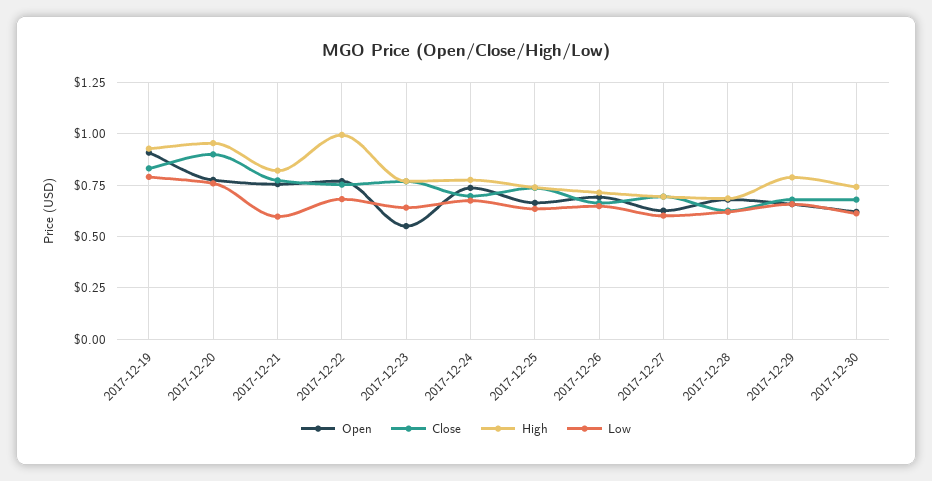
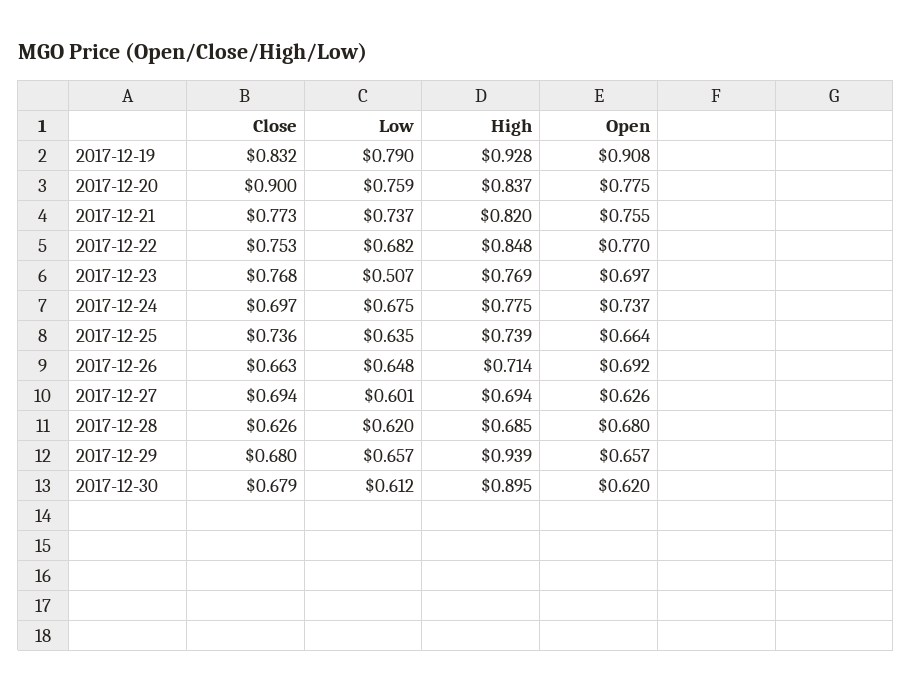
  {
    "Open": {
      "2017-12-19": 0.908,
      "2017-12-20": 0.775,
      "2017-12-21": 0.755,
      "2017-12-22": 0.77,
-     "2017-12-23": 0.55,
+     "2017-12-23": 0.697,
      "2017-12-24": 0.737,
      "2017-12-25": 0.664,
      "2017-12-26": 0.692,
      "2017-12-27": 0.626,
      "2017-12-28": 0.68,
      "2017-12-29": 0.657,
      "2017-12-30": 0.62
    },
    "Close": {
      "2017-12-19": 0.832,
      "2017-12-20": 0.9,
      "2017-12-21": 0.773,
      "2017-12-22": 0.753,
      "2017-12-23": 0.768,
      "2017-12-24": 0.697,
      "2017-12-25": 0.736,
      "2017-12-26": 0.663,
      "2017-12-27": 0.694,
      "2017-12-28": 0.626,
      "2017-12-29": 0.68,
      "2017-12-30": 0.679
    },
    "High": {
      "2017-12-19": 0.928,
-     "2017-12-20": 0.95,
+     "2017-12-20": 0.837,
      "2017-12-21": 0.82,
-     "2017-12-22": 1,
+     "2017-12-22": 0.848,
      "2017-12-23": 0.769,
      "2017-12-24": 0.775,
      "2017-12-25": 0.739,
      "2017-12-26": 0.714,
      "2017-12-27": 0.694,
      "2017-12-28": 0.685,
-     "2017-12-29": 0.8,
+     "2017-12-29": 0.939,
-     "2017-12-30": 0.75
+     "2017-12-30": 0.895
    },
    "Low": {
      "2017-12-19": 0.79,
      "2017-12-20": 0.759,
-     "2017-12-21": 0.6,
+     "2017-12-21": 0.737,
      "2017-12-22": 0.682,
-     "2017-12-23": 0.65,
+     "2017-12-23": 0.507,
      "2017-12-24": 0.675,
      "2017-12-25": 0.635,
      "2017-12-26": 0.648,
      "2017-12-27": 0.601,
      "2017-12-28": 0.62,
      "2017-12-29": 0.657,
      "2017-12-30": 0.612
    }
  }

